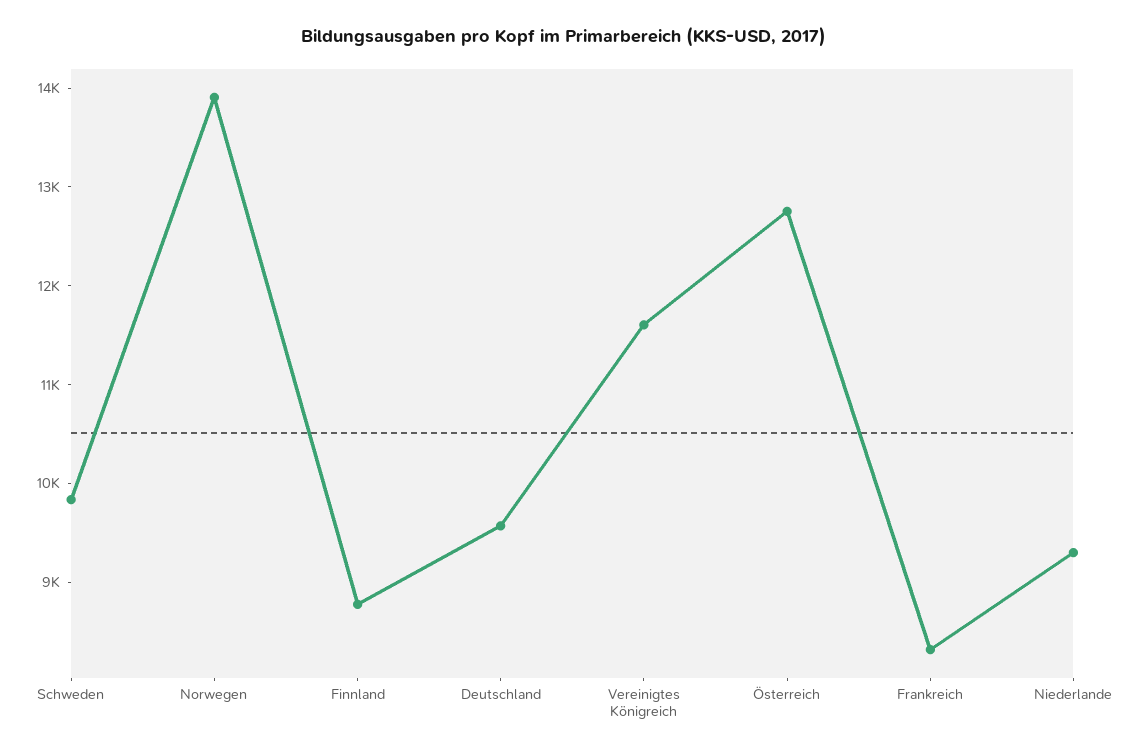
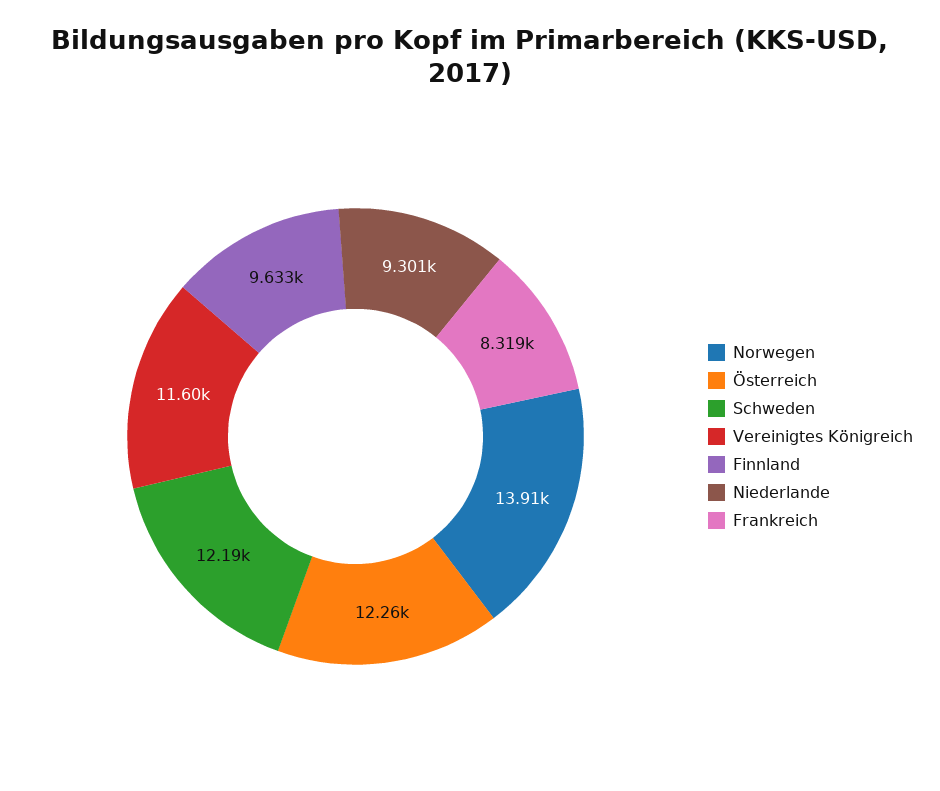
  {
-   "Schweden": 9800,
+   "Schweden": 12190,
    "Norwegen": 13910,
-   "Finnland": 8800,
+   "Finnland": 9633,
-   "Deutschland": 9600,
    "Vereinigtes Königreich": 11600,
-   "Österreich": 12800,
+   "Österreich": 12260,
    "Frankreich": 8319,
    "Niederlande": 9301
  }

